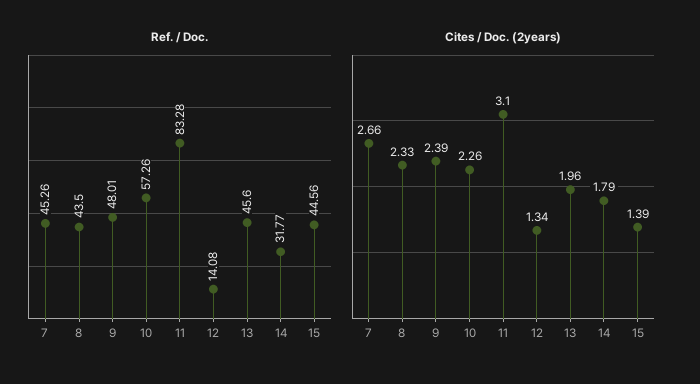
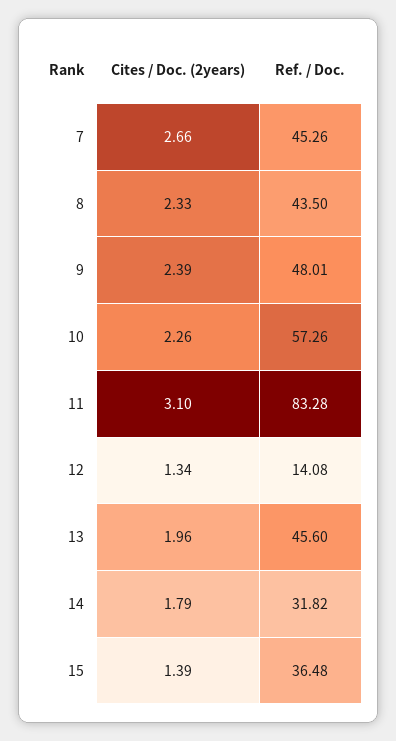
  {
    "Ref. / Doc.": {
      "7": 45.26,
      "8": 43.5,
      "9": 48.01,
      "10": 57.26,
      "11": 83.28,
      "12": 14.08,
      "13": 45.6,
-     "14": 31.77,
+     "14": 31.82,
-     "15": 44.56
+     "15": 36.48
    },
    "Cites / Doc. (2years)": {
      "7": 2.66,
      "8": 2.33,
      "9": 2.39,
      "10": 2.26,
      "11": 3.1,
      "12": 1.34,
      "13": 1.96,
      "14": 1.79,
      "15": 1.39
    }
  }

